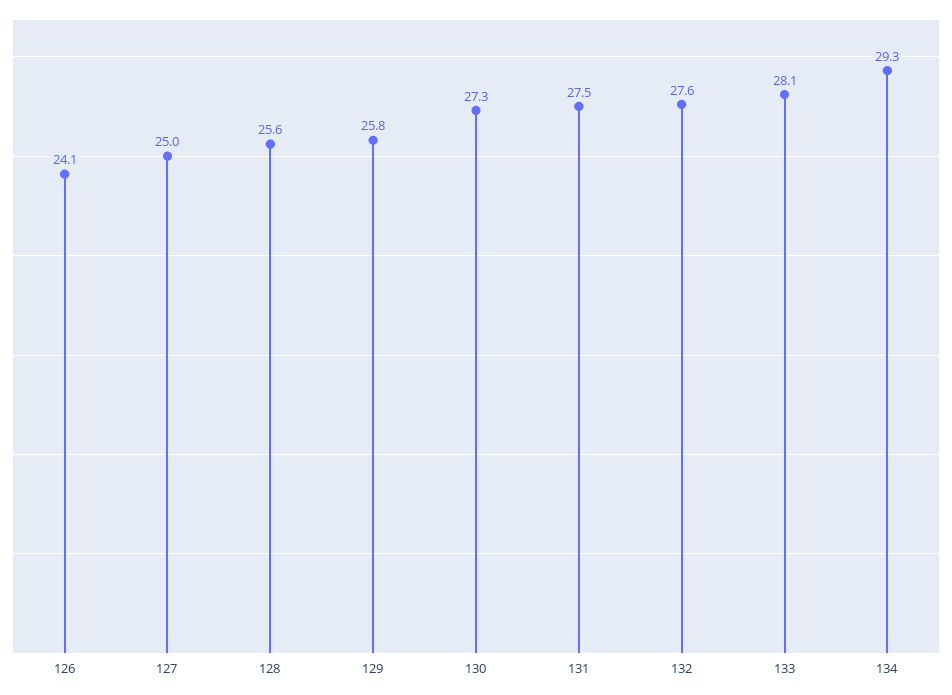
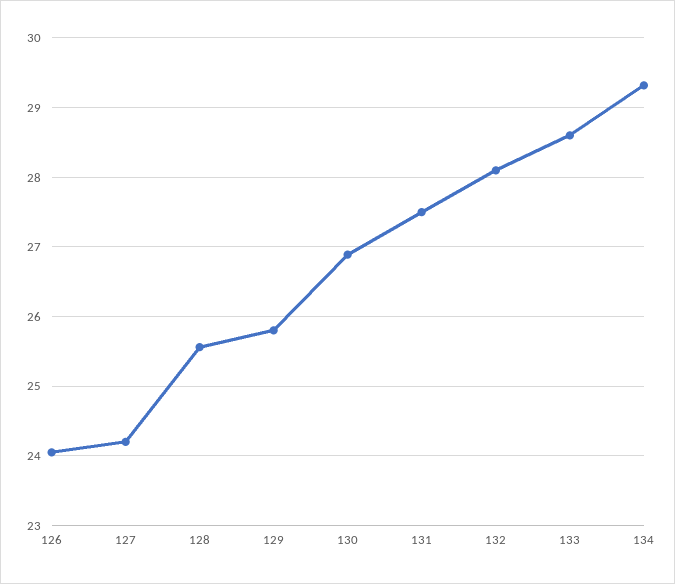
  {
    "126": 24.1,
-   "127": 25,
+   "127": 24.2,
    "128": 25.6,
    "129": 25.8,
-   "130": 27.3,
+   "130": 26.9,
    "131": 27.5,
-   "132": 27.6,
+   "132": 28.1,
-   "133": 28.1,
+   "133": 28.6,
    "134": 29.3
  }

